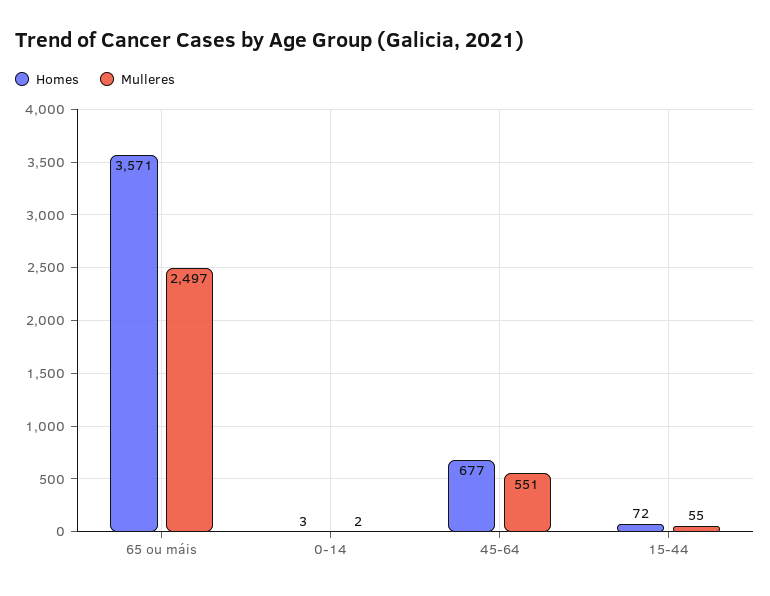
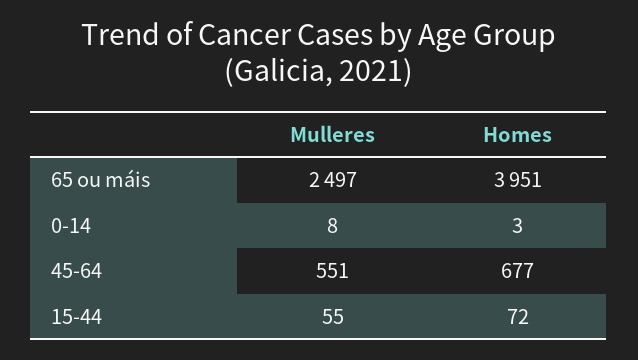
  {
    "Homes": {
-     "65 ou máis": 3571,
+     "65 ou máis": 3951,
      "0-14": 3,
      "45-64": 677,
      "15-44": 72
    },
    "Mulleres": {
      "65 ou máis": 2497,
-     "0-14": 2,
+     "0-14": 8,
      "45-64": 551,
      "15-44": 55
    }
  }

